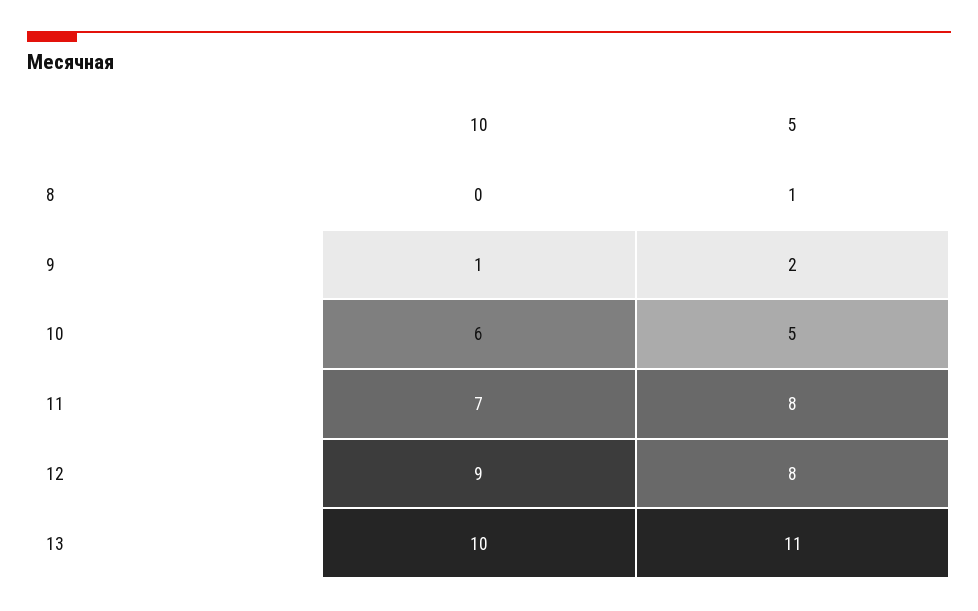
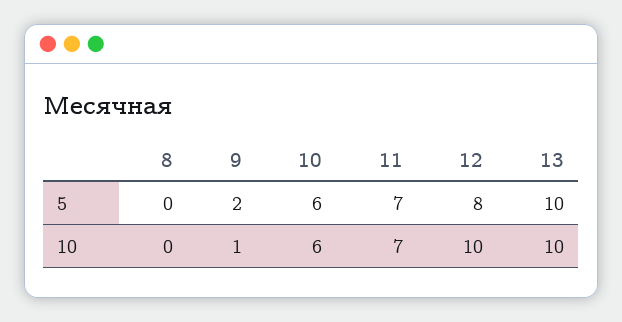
  {
    "10": {
      "8": 0,
      "9": 1,
      "10": 6,
      "11": 7,
-     "12": 9,
+     "12": 10,
      "13": 10
    },
    "5": {
-     "8": 1,
+     "8": 0,
      "9": 2,
-     "10": 5,
+     "10": 6,
-     "11": 8,
+     "11": 7,
      "12": 8,
-     "13": 11
+     "13": 10
    }
  }

